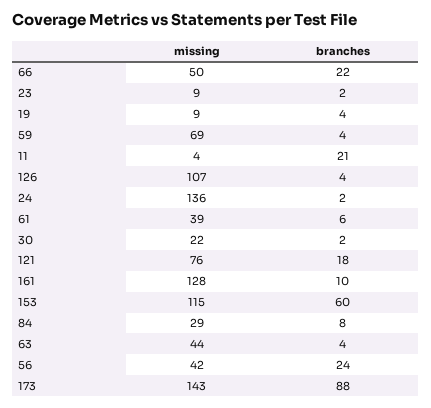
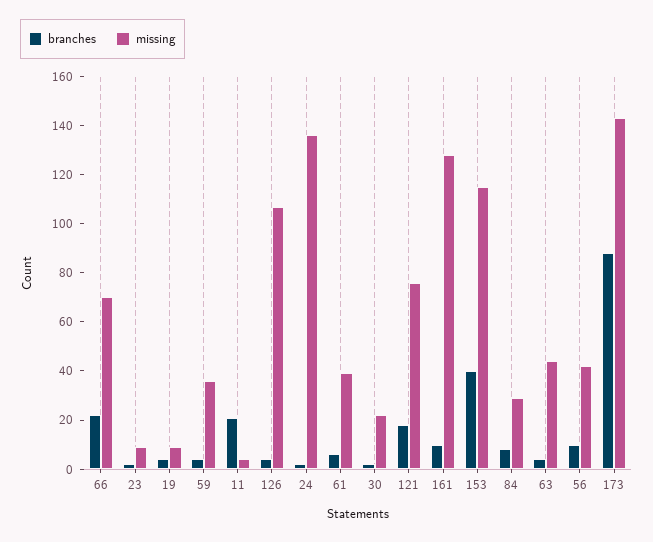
  {
    "missing": {
-     "66": 50,
+     "66": 70,
      "23": 9,
      "19": 9,
-     "59": 69,
+     "59": 35,
      "11": 4,
      "126": 107,
      "24": 136,
      "61": 39,
      "30": 22,
      "121": 76,
      "161": 128,
      "153": 115,
      "84": 29,
      "63": 44,
      "56": 42,
      "173": 143
    },
    "branches": {
      "66": 22,
      "23": 2,
      "19": 4,
      "59": 4,
      "11": 21,
      "126": 4,
      "24": 2,
      "61": 6,
      "30": 2,
      "121": 18,
      "161": 10,
-     "153": 60,
+     "153": 40,
      "84": 8,
      "63": 4,
-     "56": 24,
+     "56": 10,
      "173": 88
    }
  }

